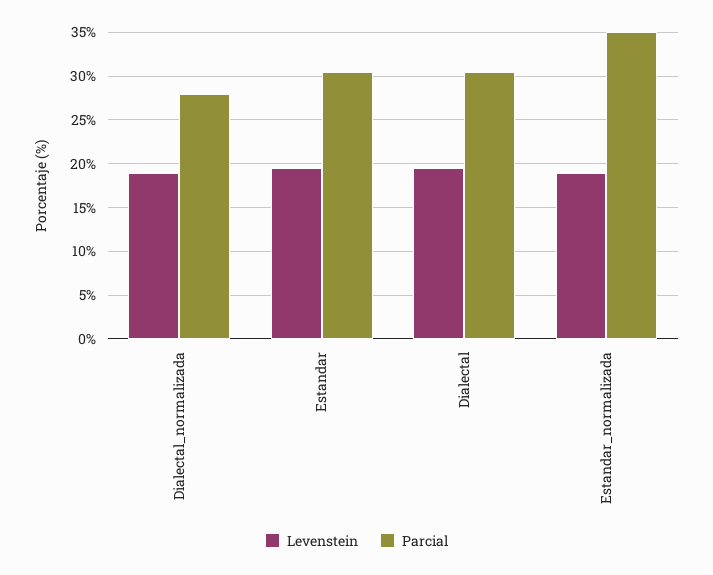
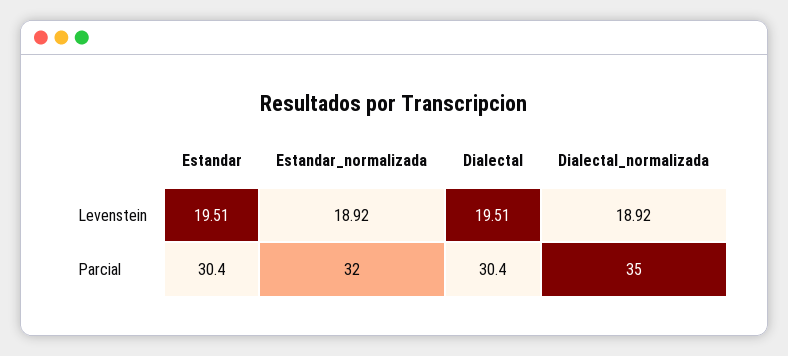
  {
    "Levenstein": {
      "Dialectal_normalizada": 18.92,
      "Estandar": 19.51,
      "Dialectal": 19.51,
      "Estandar_normalizada": 18.92
    },
    "Parcial": {
-     "Dialectal_normalizada": 28,
+     "Dialectal_normalizada": 35,
      "Estandar": 30.4,
      "Dialectal": 30.4,
-     "Estandar_normalizada": 35
+     "Estandar_normalizada": 32
    }
  }

